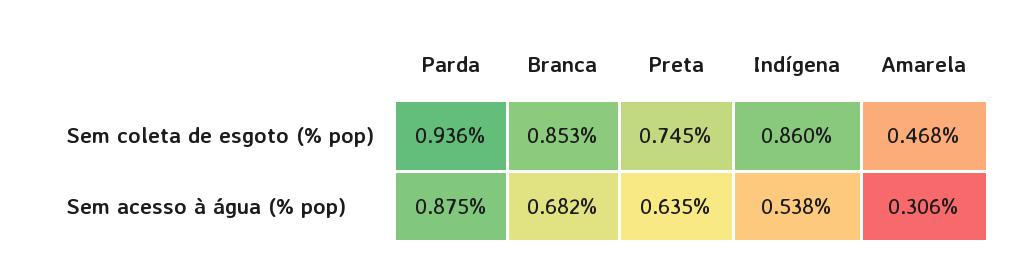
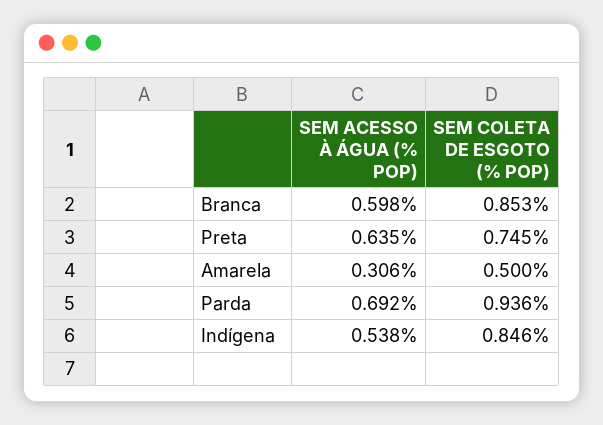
  {
    "Parda": {
      "Sem coleta de esgoto (% pop)": 0.936,
-     "Sem acesso à água (% pop)": 0.875
+     "Sem acesso à água (% pop)": 0.692
    },
    "Branca": {
      "Sem coleta de esgoto (% pop)": 0.853,
-     "Sem acesso à água (% pop)": 0.682
+     "Sem acesso à água (% pop)": 0.598
    },
    "Preta": {
      "Sem coleta de esgoto (% pop)": 0.745,
      "Sem acesso à água (% pop)": 0.635
    },
    "Indígena": {
-     "Sem coleta de esgoto (% pop)": 0.86,
+     "Sem coleta de esgoto (% pop)": 0.846,
      "Sem acesso à água (% pop)": 0.538
    },
    "Amarela": {
-     "Sem coleta de esgoto (% pop)": 0.468,
+     "Sem coleta de esgoto (% pop)": 0.5,
      "Sem acesso à água (% pop)": 0.306
    }
  }

